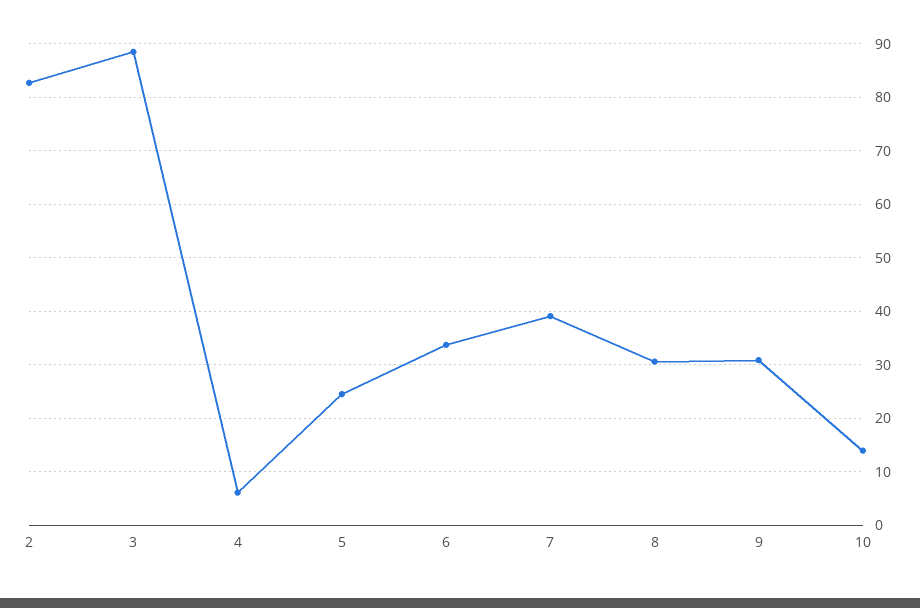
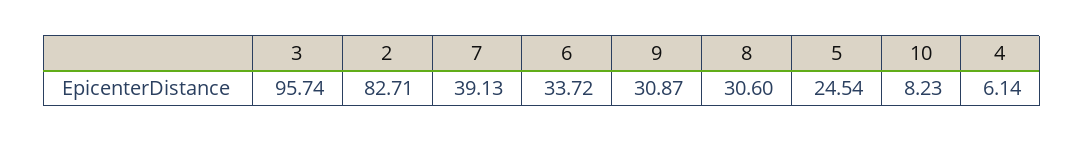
  {
    "2": 82.71,
-   "3": 88,
+   "3": 95.74,
    "4": 6.14,
    "5": 24.54,
    "6": 33.72,
    "7": 39.13,
    "8": 30.6,
    "9": 30.87,
-   "10": 14
+   "10": 8.23
  }

